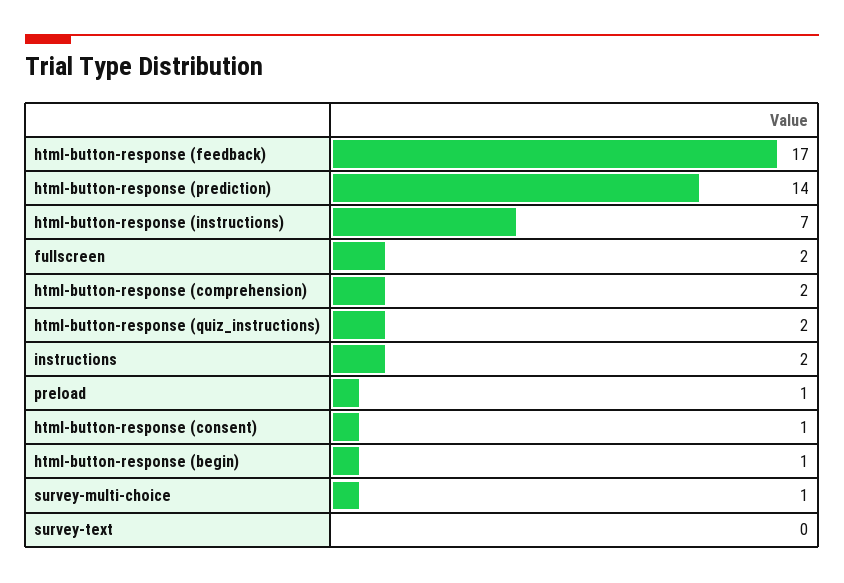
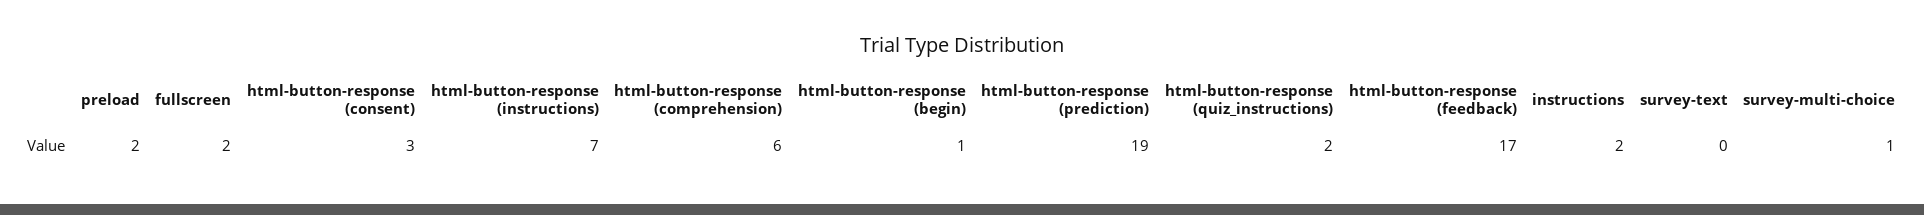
  {
    "html-button-response (feedback)": 17,
-   "html-button-response (prediction)": 14,
+   "html-button-response (prediction)": 19,
    "html-button-response (instructions)": 7,
    "fullscreen": 2,
-   "html-button-response (comprehension)": 2,
+   "html-button-response (comprehension)": 6,
    "html-button-response (quiz_instructions)": 2,
    "instructions": 2,
-   "preload": 1,
+   "preload": 2,
-   "html-button-response (consent)": 1,
+   "html-button-response (consent)": 3,
    "html-button-response (begin)": 1,
    "survey-multi-choice": 1,
    "survey-text": 0
  }

